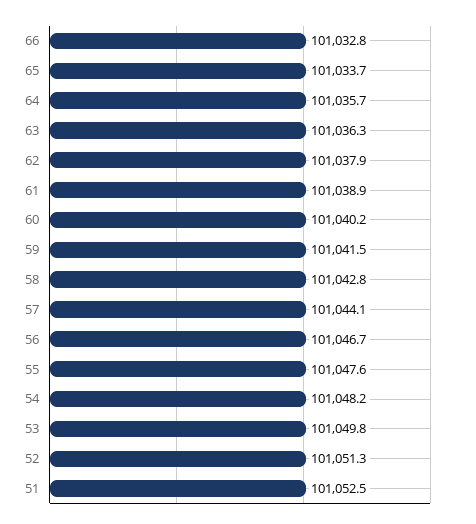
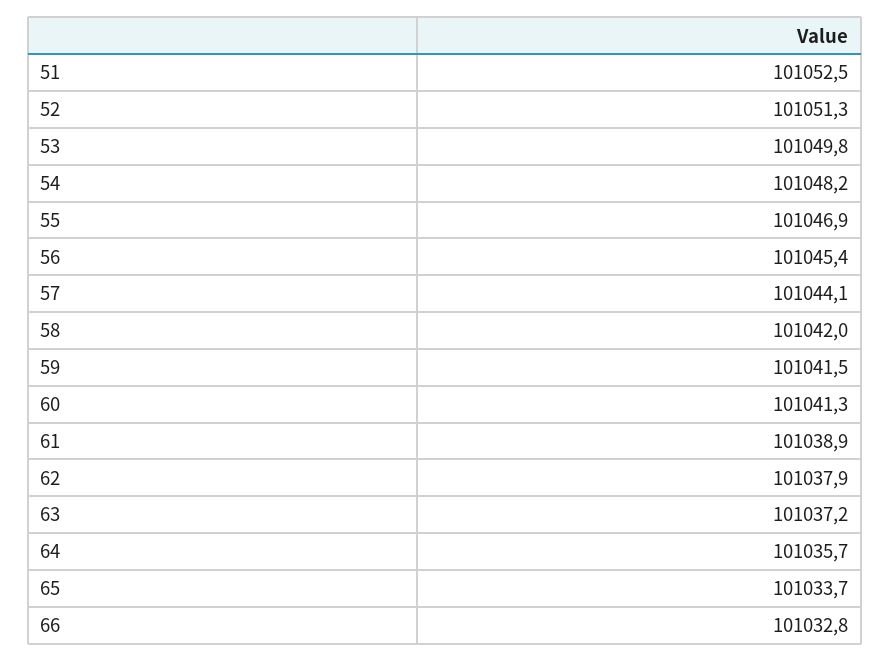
  {
    "66": 101032.8,
    "65": 101033.7,
    "64": 101035.7,
-   "63": 101036.3,
+   "63": 101037.2,
    "62": 101037.9,
    "61": 101038.9,
-   "60": 101040.2,
+   "60": 101041.3,
    "59": 101041.5,
-   "58": 101042.8,
+   "58": 101042,
    "57": 101044.1,
-   "56": 101046.7,
+   "56": 101045.4,
-   "55": 101047.6,
+   "55": 101046.9,
    "54": 101048.2,
    "53": 101049.8,
    "52": 101051.3,
    "51": 101052.5
  }

